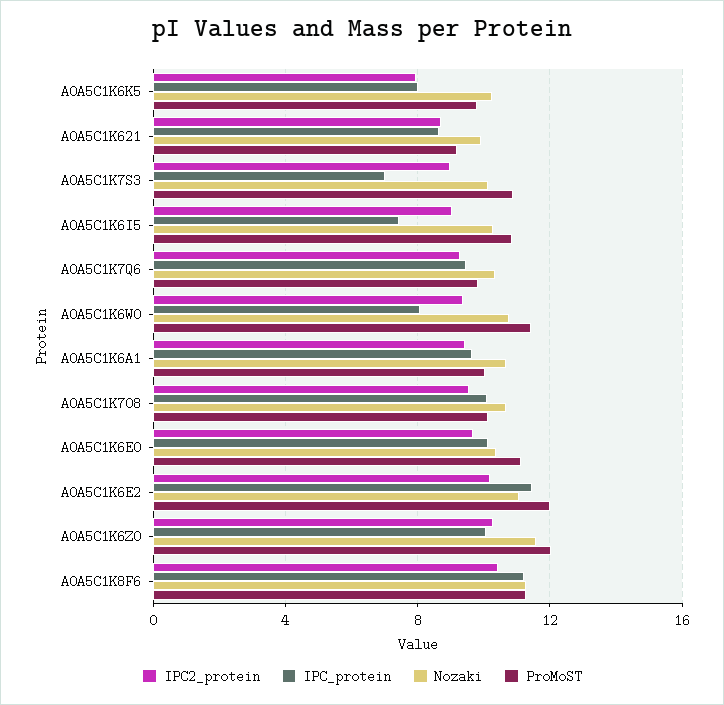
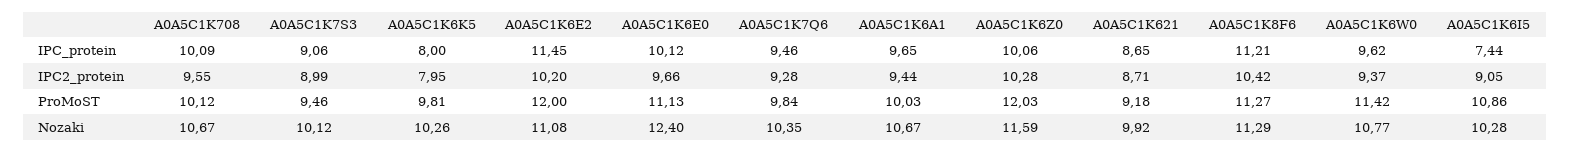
  {
    "IPC2_protein": {
      "A0A5C1K6K5": 7.95,
      "A0A5C1K621": 8.71,
      "A0A5C1K7S3": 8.99,
      "A0A5C1K6I5": 9.05,
      "A0A5C1K7Q6": 9.28,
      "A0A5C1K6W0": 9.37,
      "A0A5C1K6A1": 9.44,
      "A0A5C1K708": 9.55,
      "A0A5C1K6E0": 9.66,
      "A0A5C1K6E2": 10.2,
      "A0A5C1K6Z0": 10.28,
      "A0A5C1K8F6": 10.42
    },
    "IPC_protein": {
      "A0A5C1K6K5": 8,
      "A0A5C1K621": 8.65,
-     "A0A5C1K7S3": 7,
+     "A0A5C1K7S3": 9.06,
      "A0A5C1K6I5": 7.44,
      "A0A5C1K7Q6": 9.46,
-     "A0A5C1K6W0": 8,
+     "A0A5C1K6W0": 9.62,
      "A0A5C1K6A1": 9.65,
      "A0A5C1K708": 10.09,
      "A0A5C1K6E0": 10.12,
      "A0A5C1K6E2": 11.45,
      "A0A5C1K6Z0": 10.06,
      "A0A5C1K8F6": 11.21
    },
    "Nozaki": {
      "A0A5C1K6K5": 10.26,
      "A0A5C1K621": 9.92,
      "A0A5C1K7S3": 10.12,
      "A0A5C1K6I5": 10.28,
      "A0A5C1K7Q6": 10.35,
      "A0A5C1K6W0": 10.77,
      "A0A5C1K6A1": 10.67,
      "A0A5C1K708": 10.67,
-     "A0A5C1K6E0": 10.5,
+     "A0A5C1K6E0": 12.4,
      "A0A5C1K6E2": 11.08,
      "A0A5C1K6Z0": 11.59,
      "A0A5C1K8F6": 11.29
    },
    "ProMoST": {
      "A0A5C1K6K5": 9.81,
      "A0A5C1K621": 9.18,
-     "A0A5C1K7S3": 11,
+     "A0A5C1K7S3": 9.46,
      "A0A5C1K6I5": 10.86,
      "A0A5C1K7Q6": 9.84,
      "A0A5C1K6W0": 11.42,
      "A0A5C1K6A1": 10.03,
      "A0A5C1K708": 10.12,
      "A0A5C1K6E0": 11.13,
      "A0A5C1K6E2": 12,
      "A0A5C1K6Z0": 12.03,
      "A0A5C1K8F6": 11.27
    }
  }

